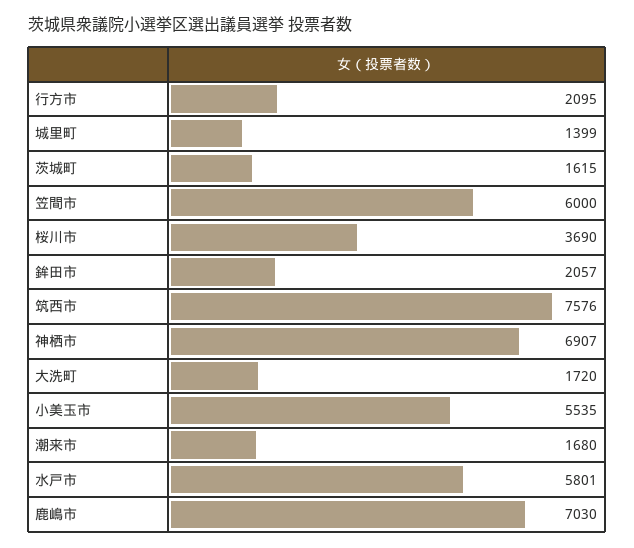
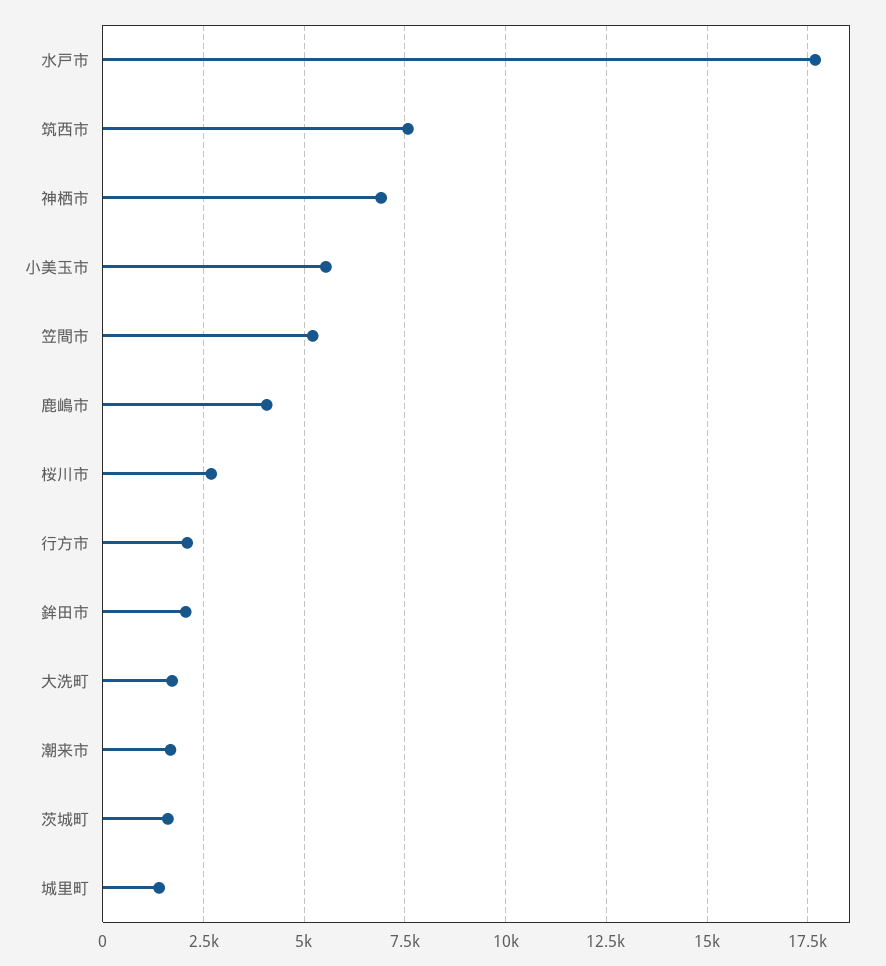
  {
    "行方市": 2095,
    "城里町": 1399,
    "茨城町": 1615,
-   "笠間市": 6000,
+   "笠間市": 5250,
-   "桜川市": 3690,
+   "桜川市": 2750,
    "鉾田市": 2057,
    "筑西市": 7576,
    "神栖市": 6907,
    "大洗町": 1720,
    "小美玉市": 5535,
    "潮来市": 1680,
-   "水戸市": 5801,
+   "水戸市": 17750,
-   "鹿嶋市": 7030
+   "鹿嶋市": 4000
  }

